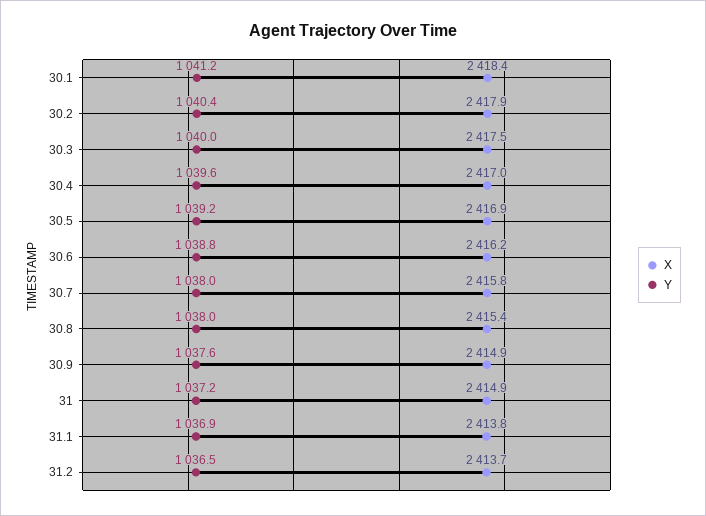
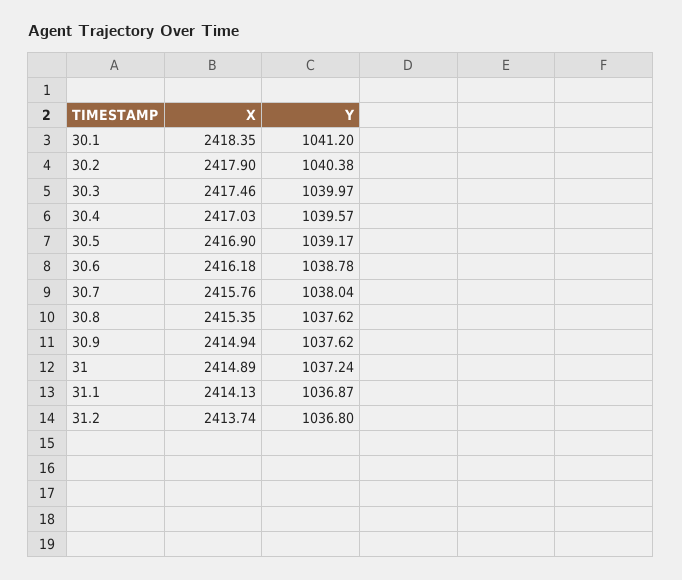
  {
    "X": {
      "30.1": 2418.35,
      "30.2": 2417.9,
      "30.3": 2417.46,
      "30.4": 2417.03,
      "30.5": 2416.9,
      "30.6": 2416.18,
      "30.7": 2415.76,
      "30.8": 2415.35,
      "30.9": 2414.94,
      "31": 2414.89,
-     "31.1": 2413.8,
+     "31.1": 2414.13,
      "31.2": 2413.74
    },
    "Y": {
      "30.1": 1041.2,
      "30.2": 1040.38,
      "30.3": 1039.97,
      "30.4": 1039.57,
      "30.5": 1039.17,
      "30.6": 1038.78,
      "30.7": 1038.04,
-     "30.8": 1038,
+     "30.8": 1037.62,
      "30.9": 1037.62,
      "31": 1037.24,
      "31.1": 1036.87,
-     "31.2": 1036.5
+     "31.2": 1036.8
    }
  }

